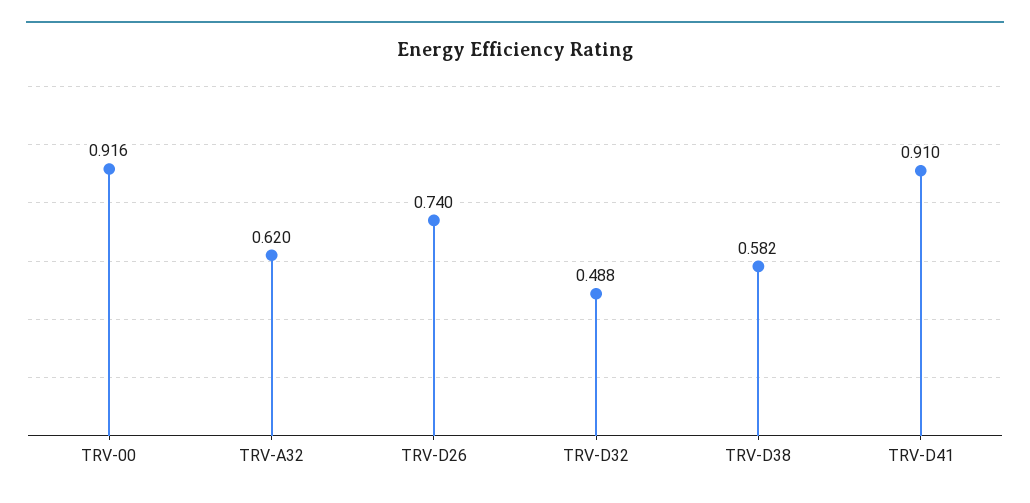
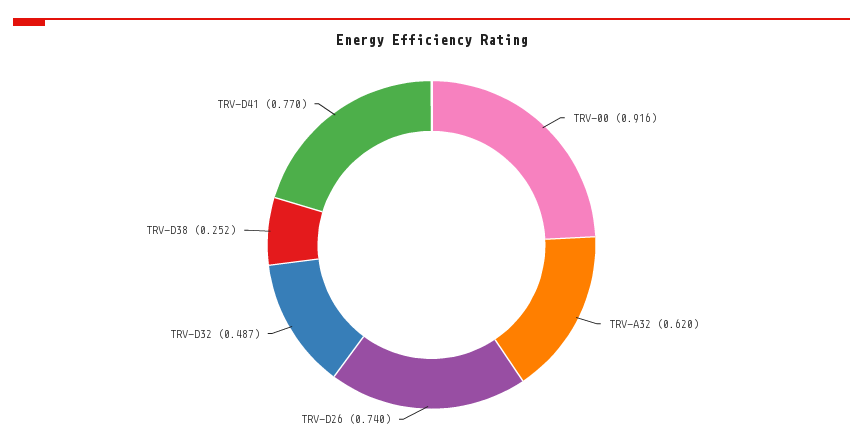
  {
    "TRV-00": 0.916,
    "TRV-A32": 0.62,
    "TRV-D26": 0.74,
-   "TRV-D32": 0.488,
+   "TRV-D32": 0.487,
-   "TRV-D38": 0.582,
+   "TRV-D38": 0.252,
-   "TRV-D41": 0.91
+   "TRV-D41": 0.77
  }

